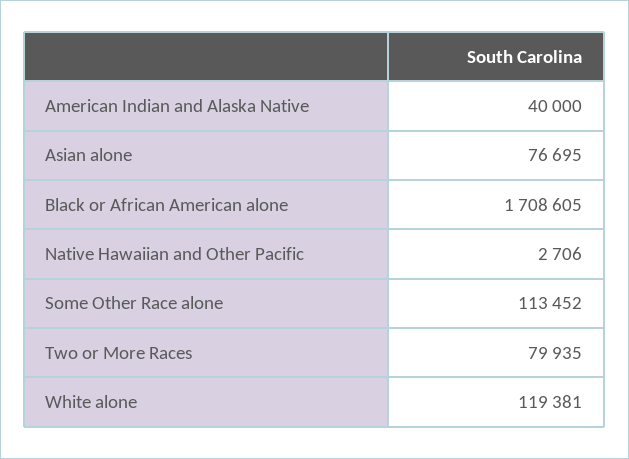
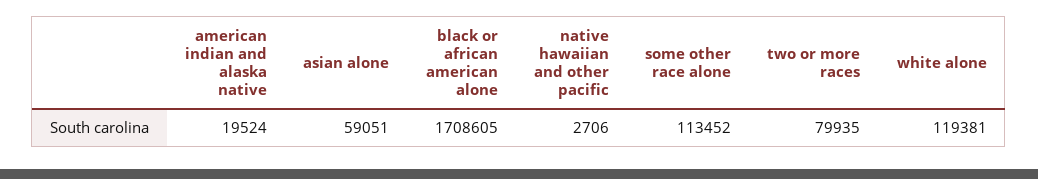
  {
-   "American Indian and Alaska Native": 40000,
+   "American Indian and Alaska Native": 19524,
-   "Asian alone": 76695,
+   "Asian alone": 59051,
    "Black or African American alone": 1708605,
    "Native Hawaiian and Other Pacific": 2706,
    "Some Other Race alone": 113452,
    "Two or More Races": 79935,
    "White alone": 119381
  }

